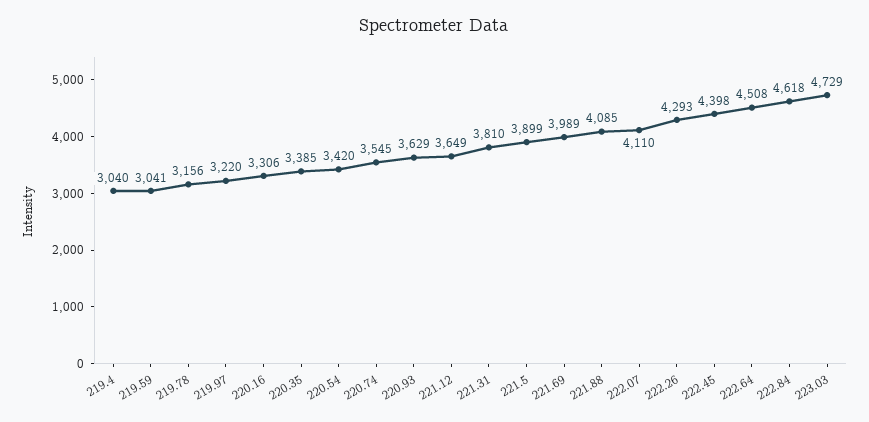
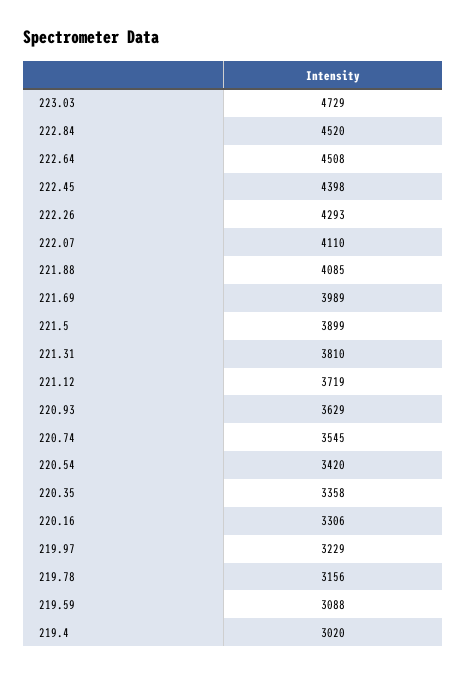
  {
-   "219.4": 3040,
+   "219.4": 3020,
-   "219.59": 3041,
+   "219.59": 3088,
    "219.78": 3156,
-   "219.97": 3220,
+   "219.97": 3229,
    "220.16": 3306,
-   "220.35": 3385,
+   "220.35": 3358,
    "220.54": 3420,
    "220.74": 3545,
    "220.93": 3629,
-   "221.12": 3649,
+   "221.12": 3719,
    "221.31": 3810,
    "221.5": 3899,
    "221.69": 3989,
    "221.88": 4085,
    "222.07": 4110,
    "222.26": 4293,
    "222.45": 4398,
    "222.64": 4508,
-   "222.84": 4618,
+   "222.84": 4520,
    "223.03": 4729
  }

